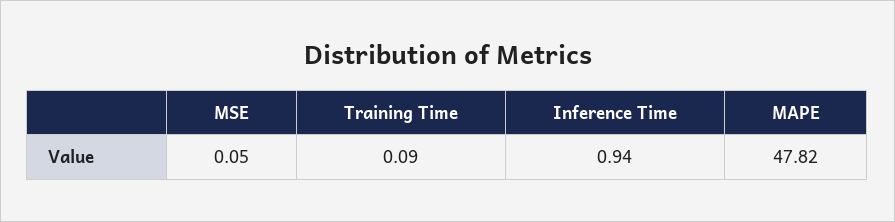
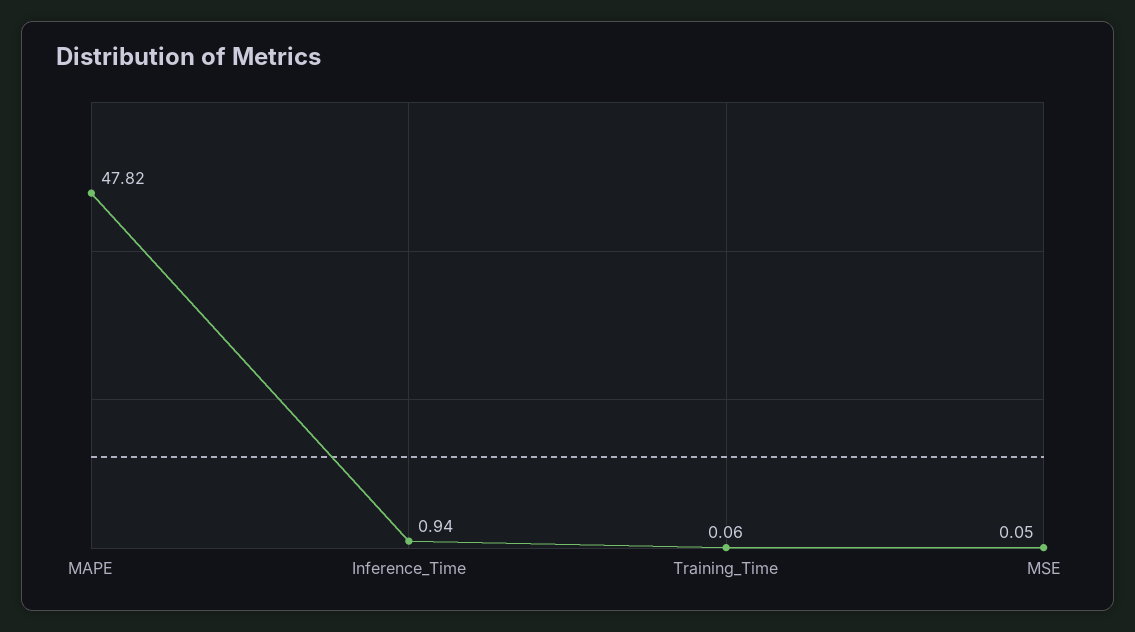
  {
    "MSE": 0.05,
-   "Training Time": 0.09,
+   "Training Time": 0.06,
    "Inference Time": 0.94,
    "MAPE": 47.82
  }

